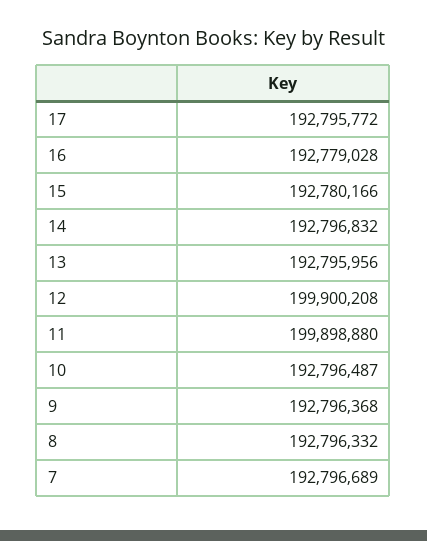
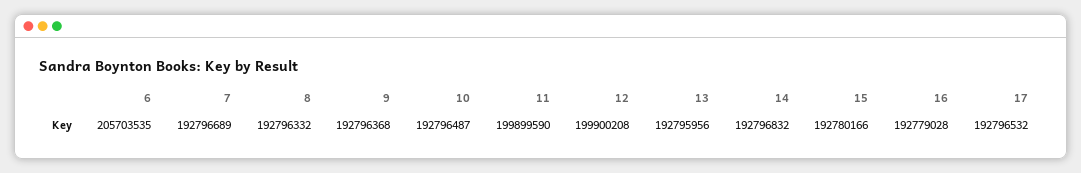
  {
-   "17": 192795772,
+   "17": 192796532,
    "16": 192779028,
    "15": 192780166,
    "14": 192796832,
    "13": 192795956,
    "12": 199900208,
-   "11": 199898880,
+   "11": 199899590,
    "10": 192796487,
    "9": 192796368,
    "8": 192796332,
-   "7": 192796689
+   "7": 192796689,
+   "6": 205703535
  }

